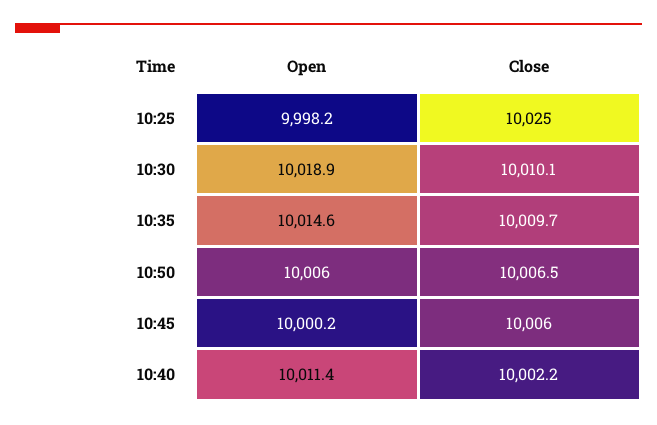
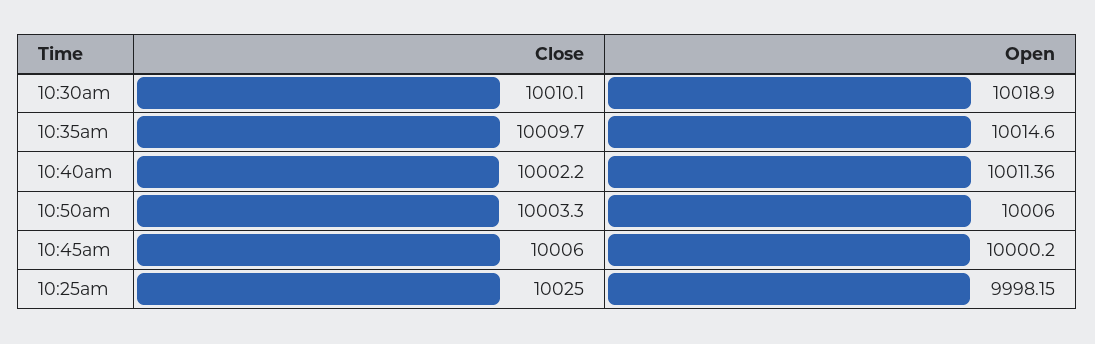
  {
    "Open": {
      "10:25": 9998.15,
      "10:30": 10018.9,
      "10:35": 10014.6,
      "10:50": 10006,
      "10:45": 10000.2,
      "10:40": 10011.36
    },
    "Close": {
      "10:25": 10025,
      "10:30": 10010.1,
      "10:35": 10009.7,
-     "10:50": 10006.5,
+     "10:50": 10003.3,
      "10:45": 10006,
      "10:40": 10002.2
    }
  }

